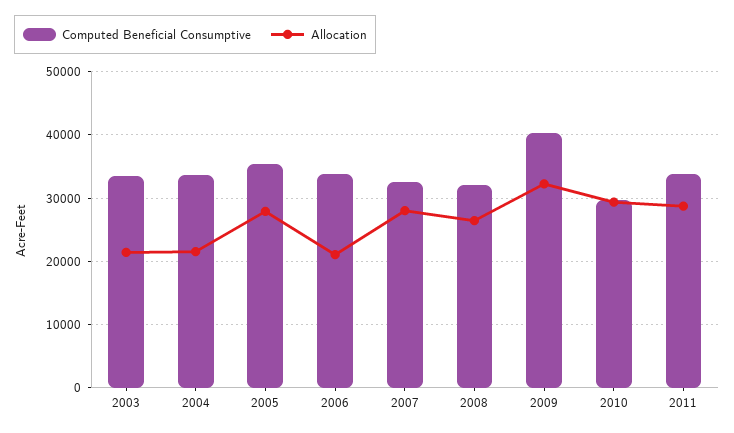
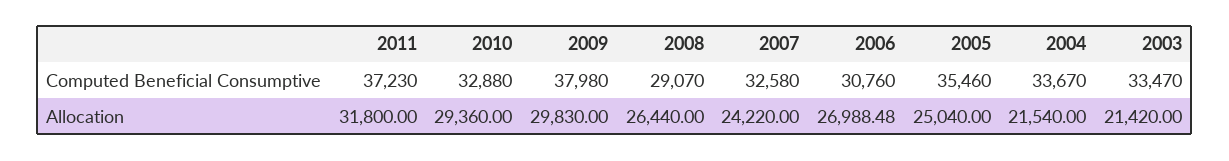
  {
    "Computed Beneficial Consumptive": {
      "2003": 33470,
      "2004": 33670,
      "2005": 35460,
-     "2006": 34000,
+     "2006": 30760,
      "2007": 32580,
-     "2008": 32000,
+     "2008": 29070,
-     "2009": 40000,
+     "2009": 37980,
-     "2010": 30000,
+     "2010": 32880,
-     "2011": 34000
+     "2011": 37230
    },
    "Allocation": {
      "2003": 21420,
      "2004": 21540,
-     "2005": 28000,
+     "2005": 25040,
-     "2006": 21000,
+     "2006": 26988.48,
-     "2007": 28000,
+     "2007": 24220,
      "2008": 26440,
-     "2009": 32000,
+     "2009": 29830,
      "2010": 29360,
-     "2011": 29000
+     "2011": 31800
    }
  }

